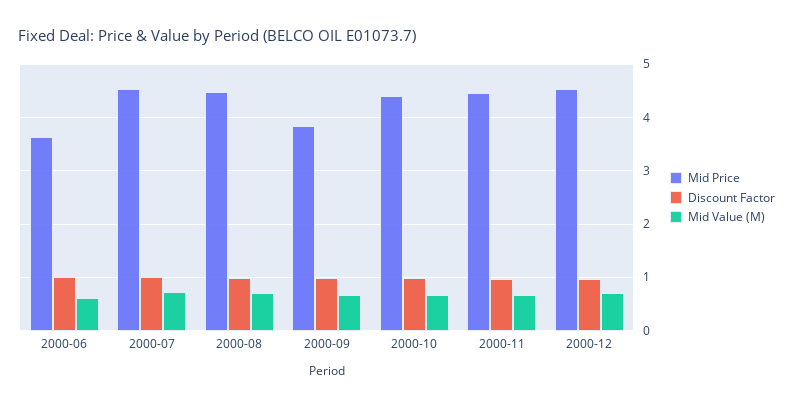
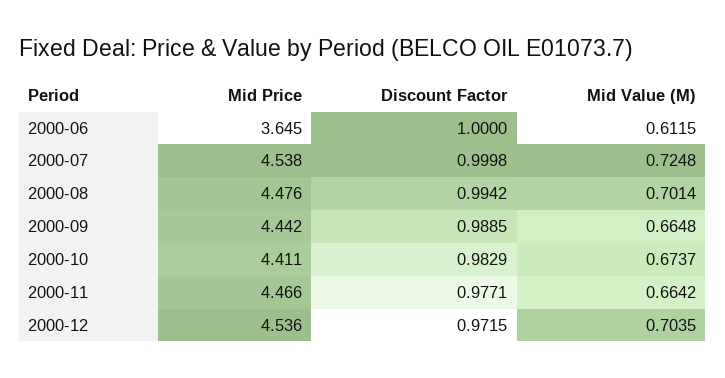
  {
    "Mid Price": {
      "2000-06": 3.645,
      "2000-07": 4.538,
      "2000-08": 4.476,
-     "2000-09": 3.8,
+     "2000-09": 4.442,
      "2000-10": 4.411,
      "2000-11": 4.466,
      "2000-12": 4.536
    },
    "Discount Factor": {
      "2000-06": 1,
      "2000-07": 0.9998,
      "2000-08": 0.9942,
      "2000-09": 0.9885,
      "2000-10": 0.9829,
      "2000-11": 0.9771,
      "2000-12": 0.9715
    },
    "Mid Value (M)": {
      "2000-06": 0.6115,
      "2000-07": 0.7248,
      "2000-08": 0.7014,
      "2000-09": 0.6648,
      "2000-10": 0.6737,
      "2000-11": 0.6642,
      "2000-12": 0.7035
    }
  }

